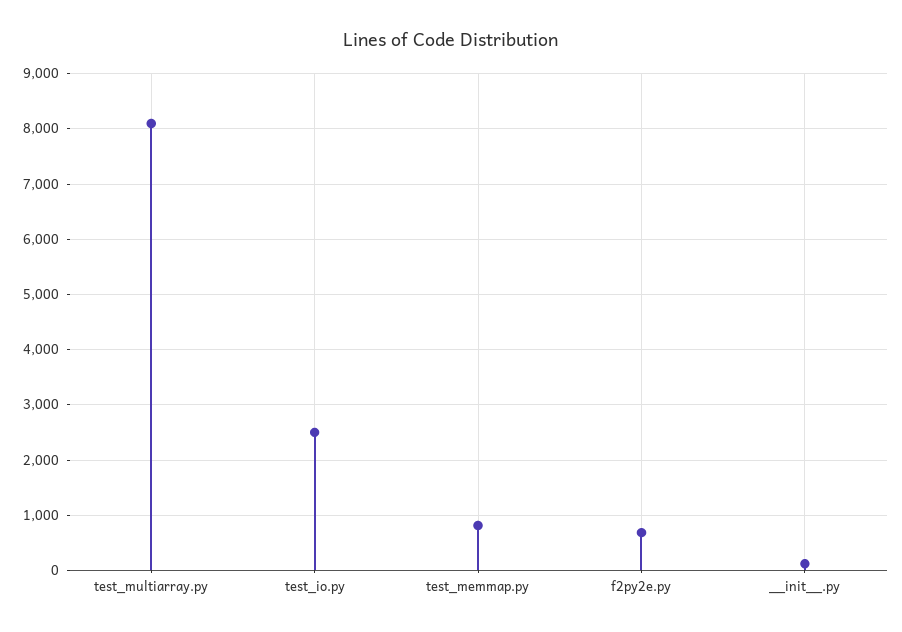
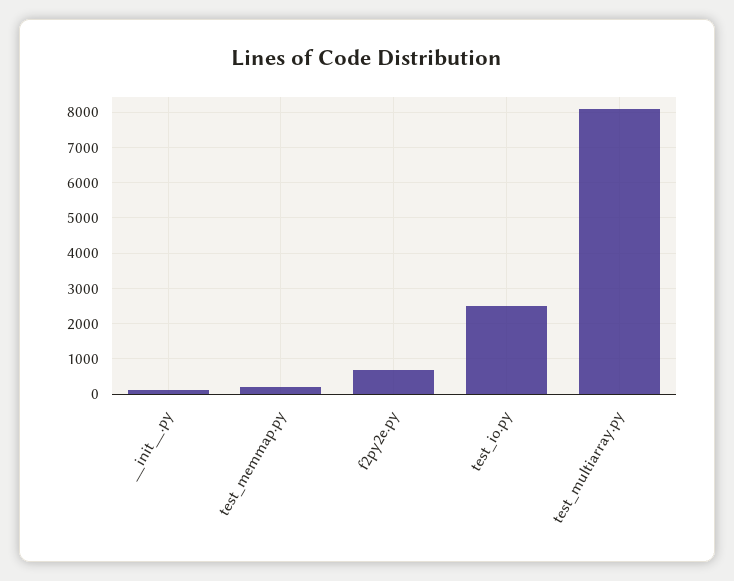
  {
    "test_multiarray.py": 8000,
    "test_io.py": 2600,
-   "test_memmap.py": 800,
+   "test_memmap.py": 200,
    "f2py2e.py": 600,
    "__init__.py": 200
  }

